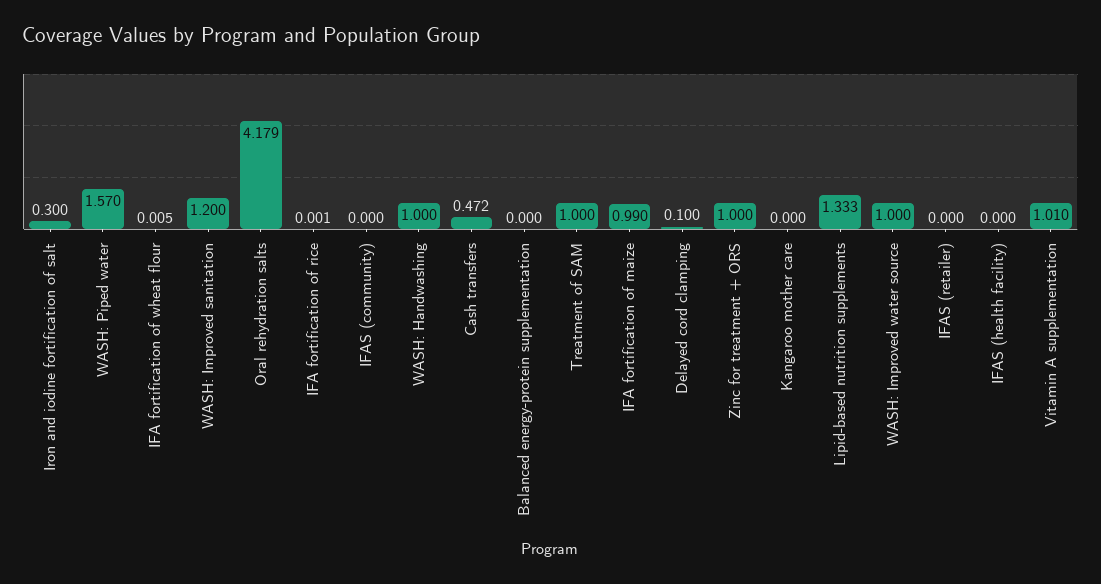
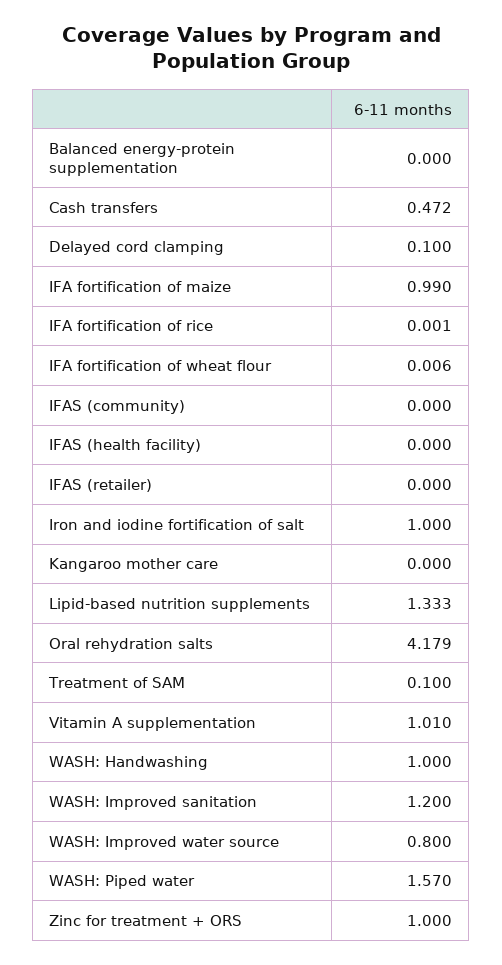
  {
-   "Iron and iodine fortification of salt": 0.3,
+   "Iron and iodine fortification of salt": 1,
    "WASH: Piped water": 1.57,
-   "IFA fortification of wheat flour": 0.005,
+   "IFA fortification of wheat flour": 0.006,
    "WASH: Improved sanitation": 1.2,
    "Oral rehydration salts": 4.179,
    "IFA fortification of rice": 0.001,
    "IFAS (community)": 0,
    "WASH: Handwashing": 1,
    "Cash transfers": 0.472,
    "Balanced energy-protein supplementation": 0,
-   "Treatment of SAM": 1,
+   "Treatment of SAM": 0.1,
    "IFA fortification of maize": 0.99,
    "Delayed cord clamping": 0.1,
    "Zinc for treatment + ORS": 1,
    "Kangaroo mother care": 0,
    "Lipid-based nutrition supplements": 1.333,
-   "WASH: Improved water source": 1,
+   "WASH: Improved water source": 0.8,
    "IFAS (retailer)": 0,
    "IFAS (health facility)": 0,
    "Vitamin A supplementation": 1.01
  }

